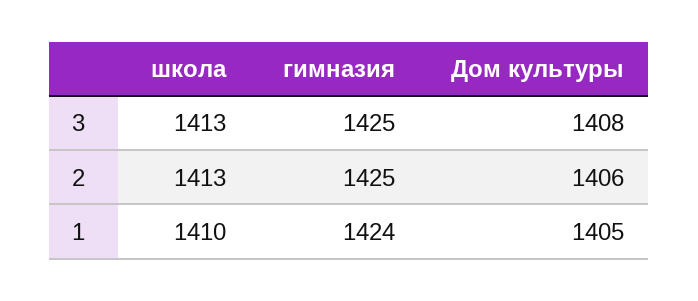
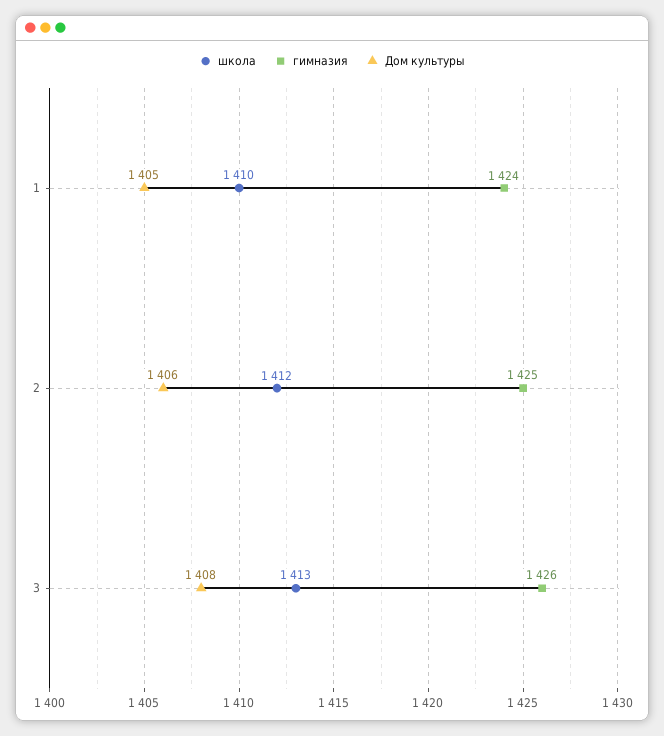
  {
    "школа": {
      "3": 1413,
-     "2": 1413,
+     "2": 1412,
      "1": 1410
    },
    "гимназия": {
-     "3": 1425,
+     "3": 1426,
      "2": 1425,
      "1": 1424
    },
    "Дом культуры": {
      "3": 1408,
      "2": 1406,
      "1": 1405
    }
  }

